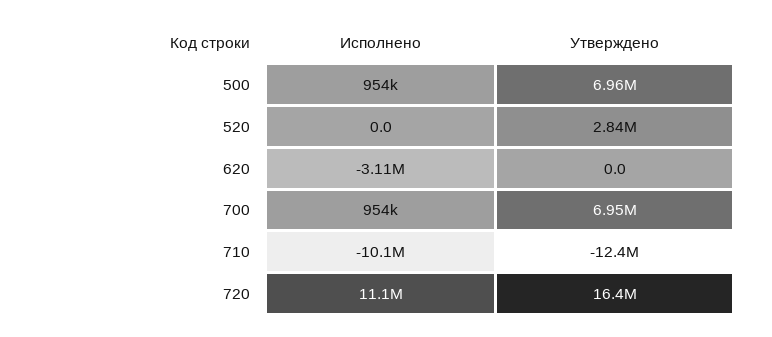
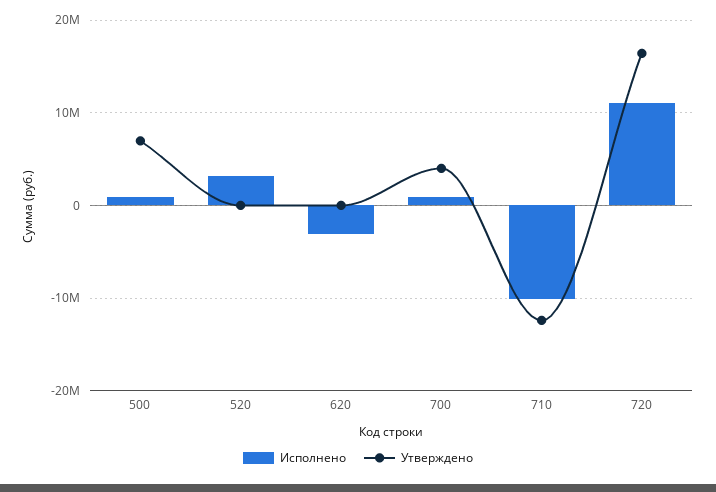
  {
    "Исполнено": {
      "500": 954000,
-     "520": 0,
+     "520": 3000000,
      "620": -3110000,
      "700": 954000,
      "710": -10100000,
      "720": 11100000
    },
    "Утверждено": {
      "500": 6960000,
-     "520": 2840000,
+     "520": 0,
      "620": 0,
-     "700": 6950000,
+     "700": 4000000,
      "710": -12400000,
      "720": 16400000
    }
  }

